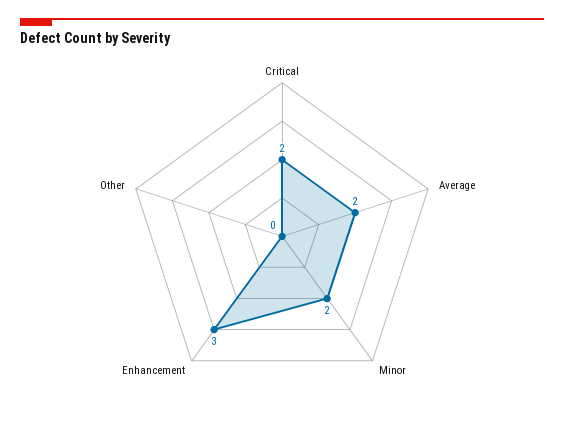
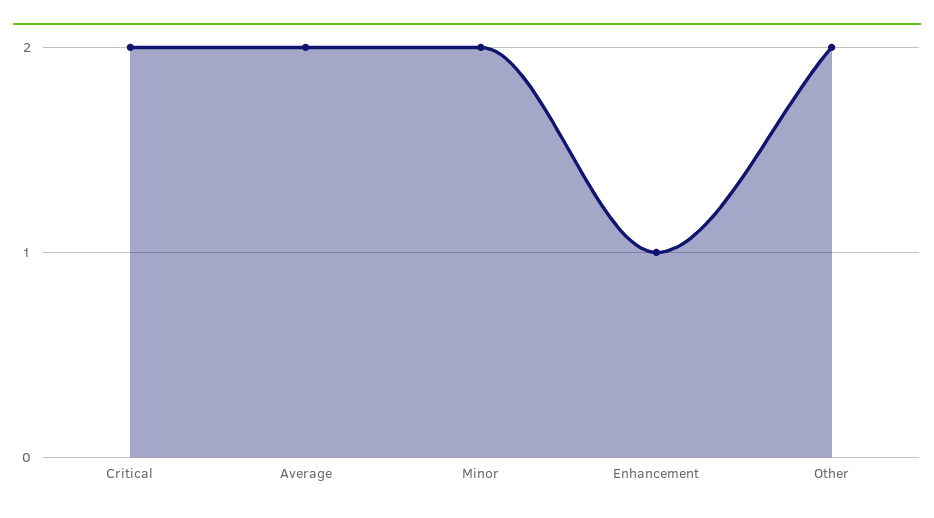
  {
    "Critical": 2,
    "Average": 2,
    "Minor": 2,
-   "Enhancement": 3,
+   "Enhancement": 1,
-   "Other": 0
+   "Other": 2
  }

